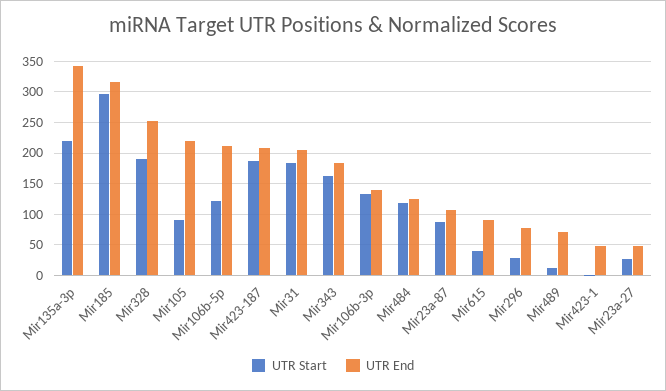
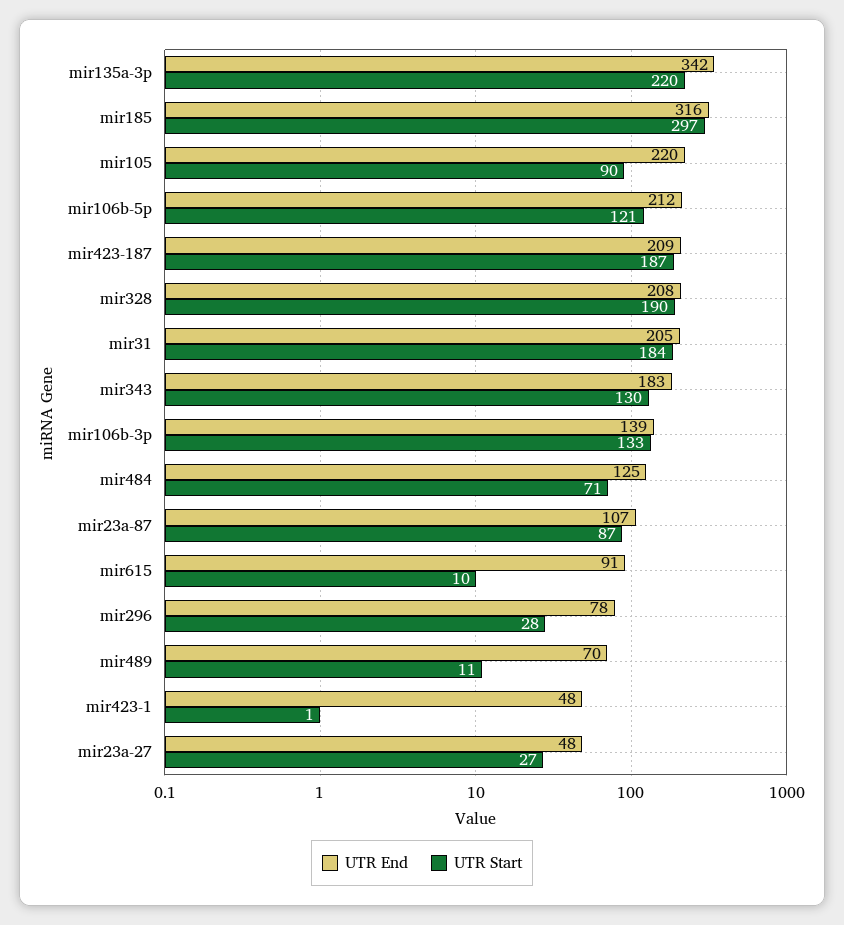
  {
    "UTR Start": {
      "Mir135a-3p": 220,
      "Mir185": 297,
      "Mir328": 190,
      "Mir105": 90,
      "Mir106b-5p": 121,
      "Mir423-187": 187,
      "Mir31": 184,
-     "Mir343": 160,
+     "Mir343": 130,
      "Mir106b-3p": 133,
-     "Mir484": 120,
+     "Mir484": 71,
      "Mir23a-87": 87,
-     "Mir615": 40,
+     "Mir615": 10,
      "Mir296": 28,
      "Mir489": 11,
      "Mir423-1": 1,
      "Mir23a-27": 27
    },
    "UTR End": {
      "Mir135a-3p": 342,
      "Mir185": 316,
-     "Mir328": 250,
+     "Mir328": 208,
      "Mir105": 220,
      "Mir106b-5p": 212,
      "Mir423-187": 209,
      "Mir31": 205,
      "Mir343": 183,
      "Mir106b-3p": 139,
      "Mir484": 125,
      "Mir23a-87": 107,
      "Mir615": 91,
      "Mir296": 78,
      "Mir489": 70,
      "Mir423-1": 48,
      "Mir23a-27": 48
    }
  }

